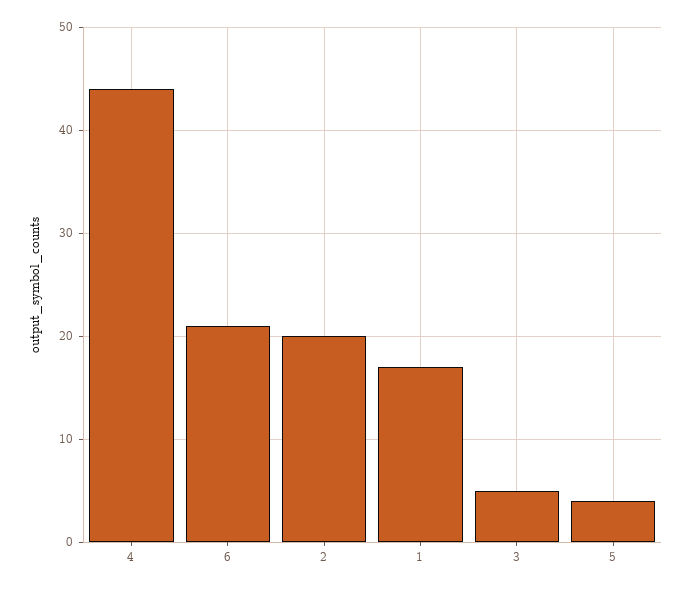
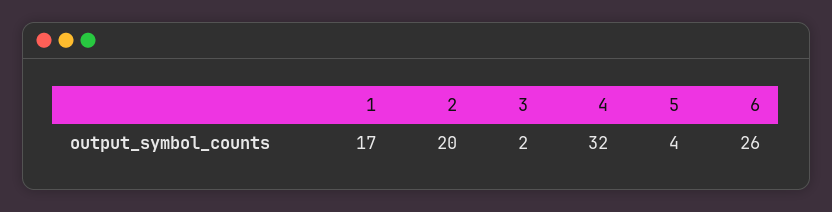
  {
-   "4": 44,
+   "4": 32,
-   "6": 21,
+   "6": 26,
    "2": 20,
    "1": 17,
-   "3": 5,
+   "3": 2,
    "5": 4
  }

